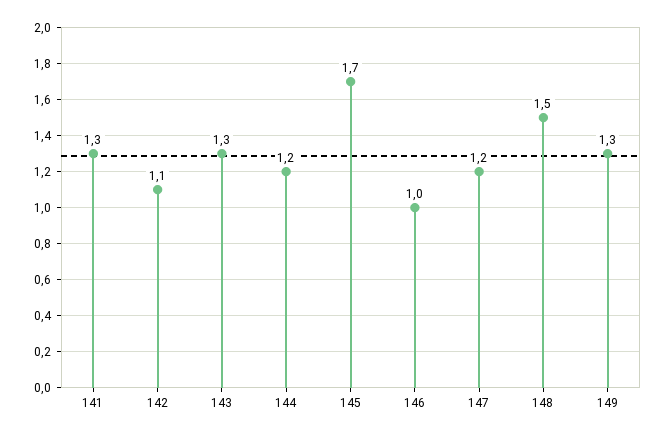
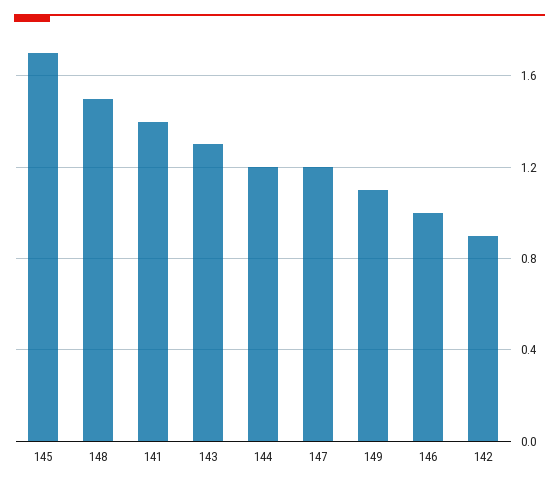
  {
-   "141": 1.3,
+   "141": 1.4,
-   "142": 1.1,
+   "142": 0.9,
    "143": 1.3,
    "144": 1.2,
    "145": 1.7,
    "146": 1,
    "147": 1.2,
    "148": 1.5,
-   "149": 1.3
+   "149": 1.1
  }

